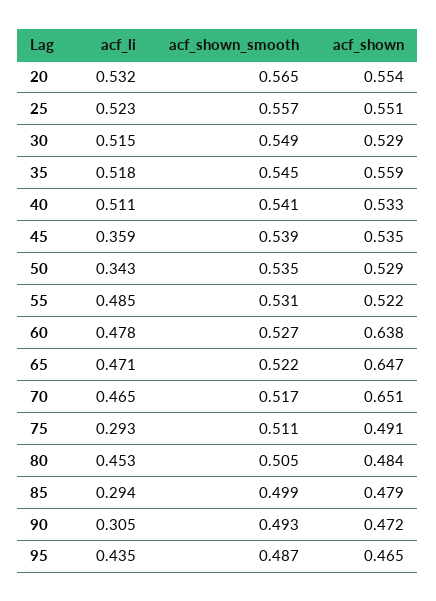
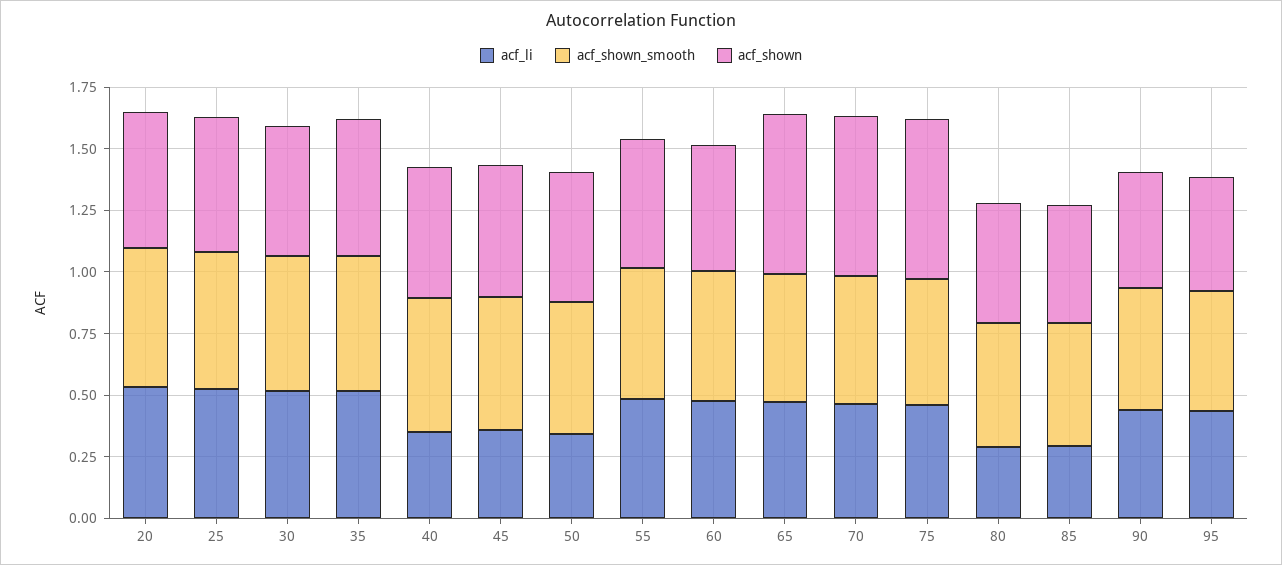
  {
    "acf_li": {
      "20": 0.532,
      "25": 0.523,
      "30": 0.515,
      "35": 0.518,
-     "40": 0.511,
+     "40": 0.35,
      "45": 0.359,
      "50": 0.343,
      "55": 0.485,
      "60": 0.478,
      "65": 0.471,
      "70": 0.465,
-     "75": 0.293,
+     "75": 0.45,
-     "80": 0.453,
+     "80": 0.3,
      "85": 0.294,
-     "90": 0.305,
+     "90": 0.45,
      "95": 0.435
    },
    "acf_shown_smooth": {
      "20": 0.565,
      "25": 0.557,
      "30": 0.549,
      "35": 0.545,
      "40": 0.541,
      "45": 0.539,
      "50": 0.535,
      "55": 0.531,
      "60": 0.527,
      "65": 0.522,
      "70": 0.517,
      "75": 0.511,
      "80": 0.505,
      "85": 0.499,
      "90": 0.493,
      "95": 0.487
    },
    "acf_shown": {
      "20": 0.554,
      "25": 0.551,
      "30": 0.529,
      "35": 0.559,
      "40": 0.533,
      "45": 0.535,
      "50": 0.529,
      "55": 0.522,
-     "60": 0.638,
+     "60": 0.5,
      "65": 0.647,
      "70": 0.651,
-     "75": 0.491,
+     "75": 0.65,
      "80": 0.484,
      "85": 0.479,
      "90": 0.472,
      "95": 0.465
    }
  }

